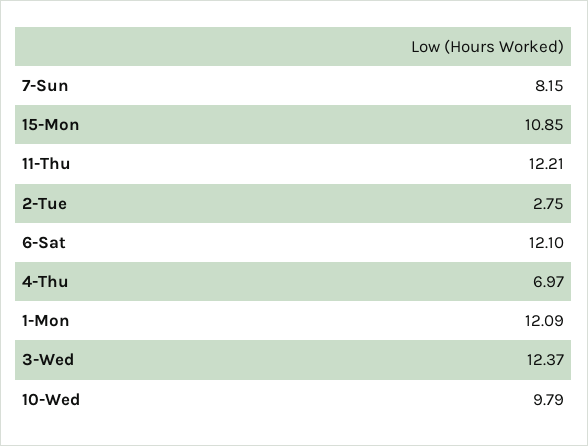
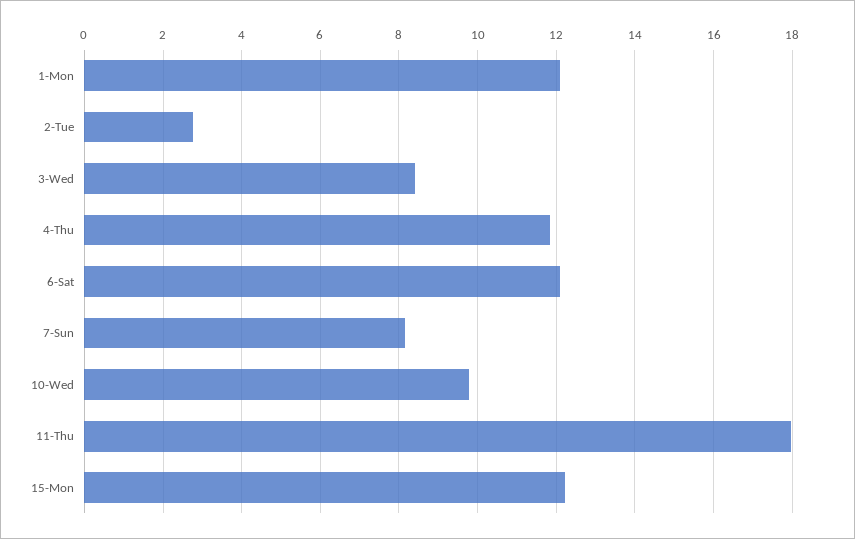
  {
    "7-Sun": 8.15,
-   "15-Mon": 10.85,
+   "15-Mon": 12.2,
-   "11-Thu": 12.21,
+   "11-Thu": 18,
    "2-Tue": 2.75,
    "6-Sat": 12.1,
-   "4-Thu": 6.97,
+   "4-Thu": 11.8,
    "1-Mon": 12.09,
-   "3-Wed": 12.37,
+   "3-Wed": 8.4,
    "10-Wed": 9.79
  }

